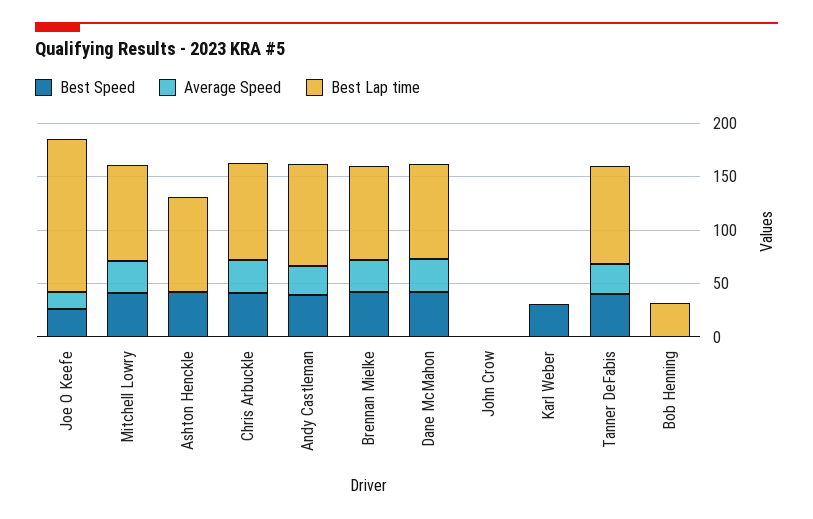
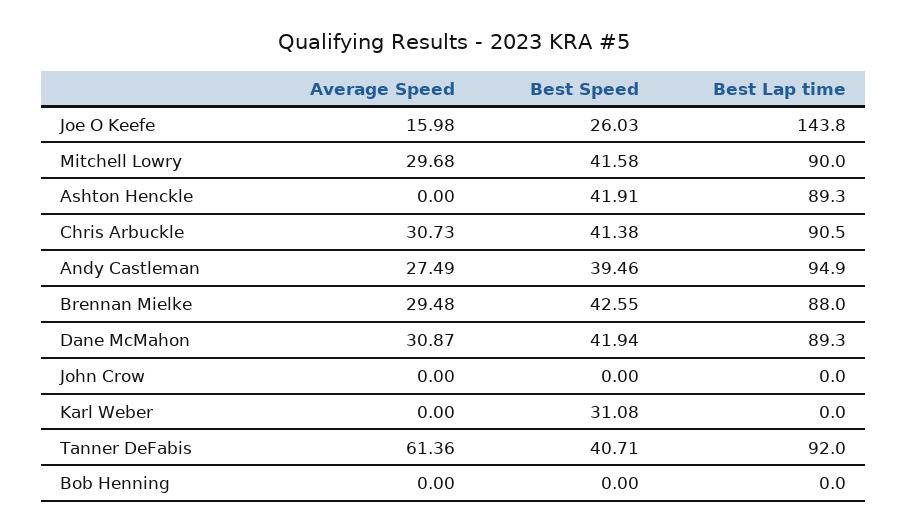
  {
    "Best Speed": {
      "Joe O Keefe": 26.03,
      "Mitchell Lowry": 41.58,
      "Ashton Henckle": 41.91,
      "Chris Arbuckle": 41.38,
      "Andy Castleman": 39.46,
      "Brennan Mielke": 42.55,
      "Dane McMahon": 41.94,
      "John Crow": 0,
      "Karl Weber": 31.08,
      "Tanner DeFabis": 40.71,
      "Bob Henning": 0
    },
    "Average Speed": {
      "Joe O Keefe": 15.98,
      "Mitchell Lowry": 29.68,
      "Ashton Henckle": 0,
      "Chris Arbuckle": 30.73,
      "Andy Castleman": 27.49,
      "Brennan Mielke": 29.48,
      "Dane McMahon": 30.87,
      "John Crow": 0,
      "Karl Weber": 0,
-     "Tanner DeFabis": 30,
+     "Tanner DeFabis": 61.36,
      "Bob Henning": 0
    },
    "Best Lap time": {
      "Joe O Keefe": 143.8,
      "Mitchell Lowry": 90,
      "Ashton Henckle": 89.3,
      "Chris Arbuckle": 90.5,
      "Andy Castleman": 94.9,
      "Brennan Mielke": 88,
      "Dane McMahon": 89.3,
      "John Crow": 0,
      "Karl Weber": 0,
      "Tanner DeFabis": 92,
-     "Bob Henning": 30
+     "Bob Henning": 0
    }
  }

